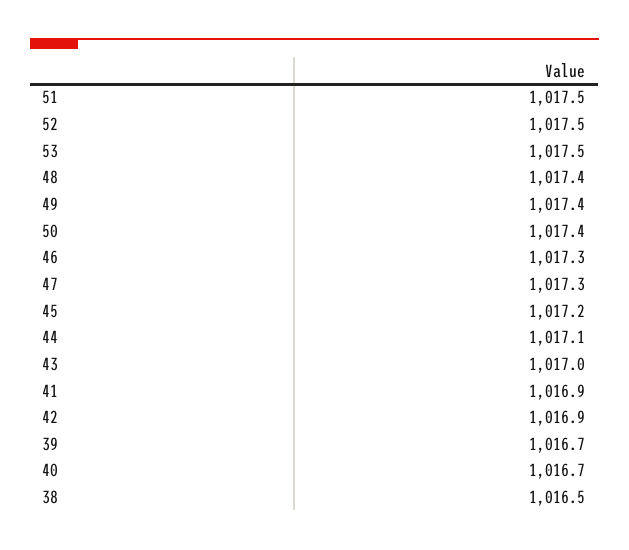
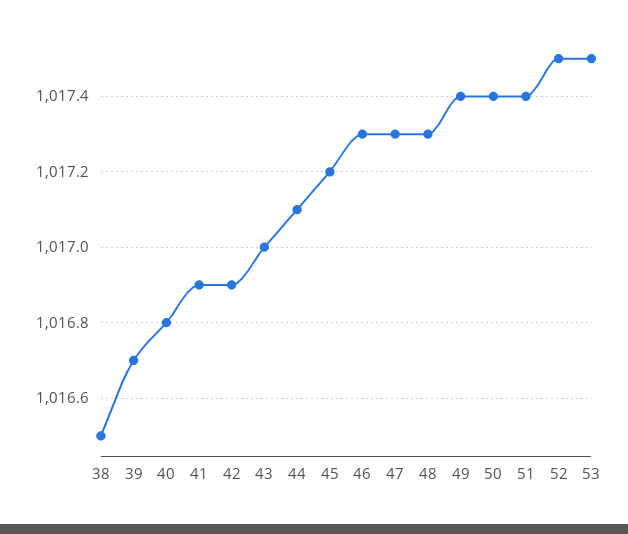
  {
-   "51": 1017.5,
+   "51": 1017.4,
    "52": 1017.5,
    "53": 1017.5,
-   "48": 1017.4,
+   "48": 1017.3,
    "49": 1017.4,
    "50": 1017.4,
    "46": 1017.3,
    "47": 1017.3,
    "45": 1017.2,
    "44": 1017.1,
    "43": 1017,
    "41": 1016.9,
    "42": 1016.9,
    "39": 1016.7,
-   "40": 1016.7,
+   "40": 1016.8,
    "38": 1016.5
  }

